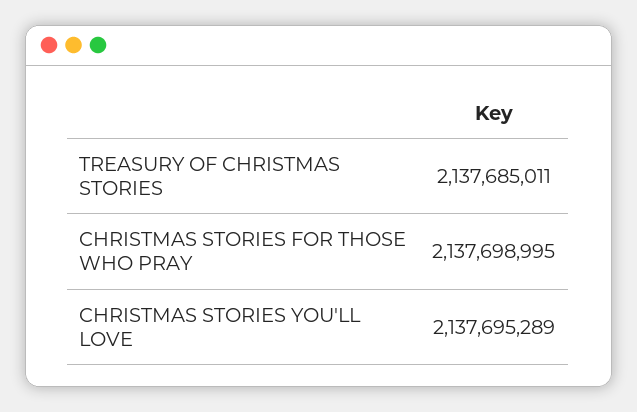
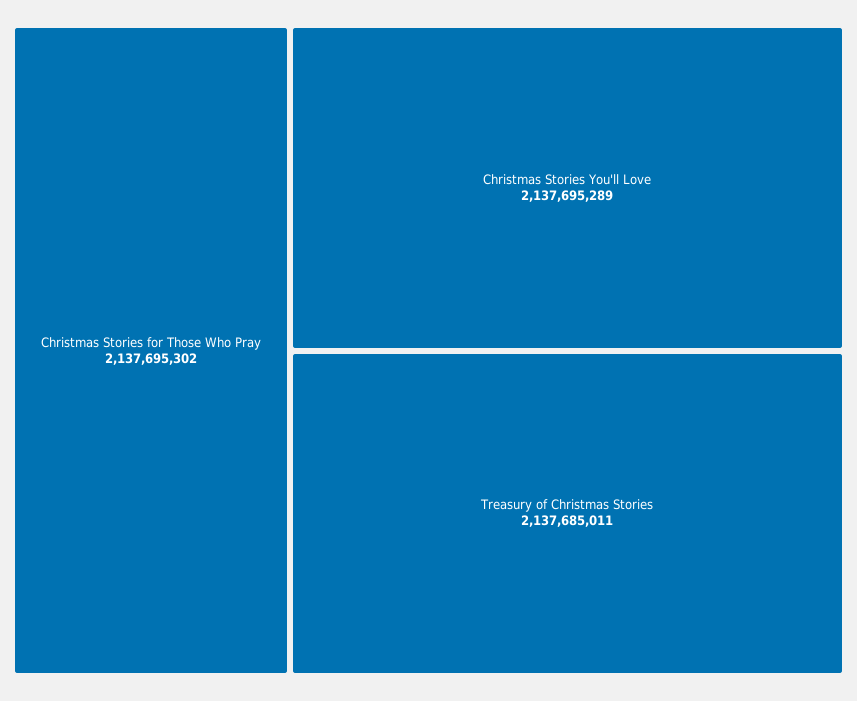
  {
    "TREASURY OF CHRISTMAS STORIES": 2137685011,
-   "CHRISTMAS STORIES FOR THOSE WHO PRAY": 2137698995,
+   "CHRISTMAS STORIES FOR THOSE WHO PRAY": 2137695302,
    "CHRISTMAS STORIES YOU'LL LOVE": 2137695289
  }

